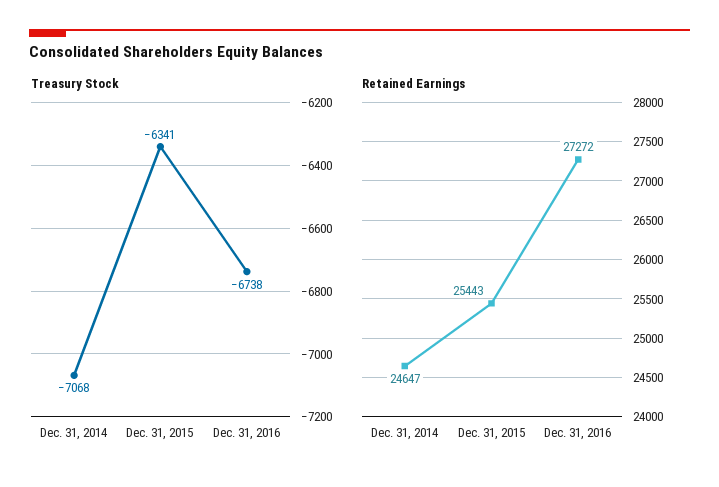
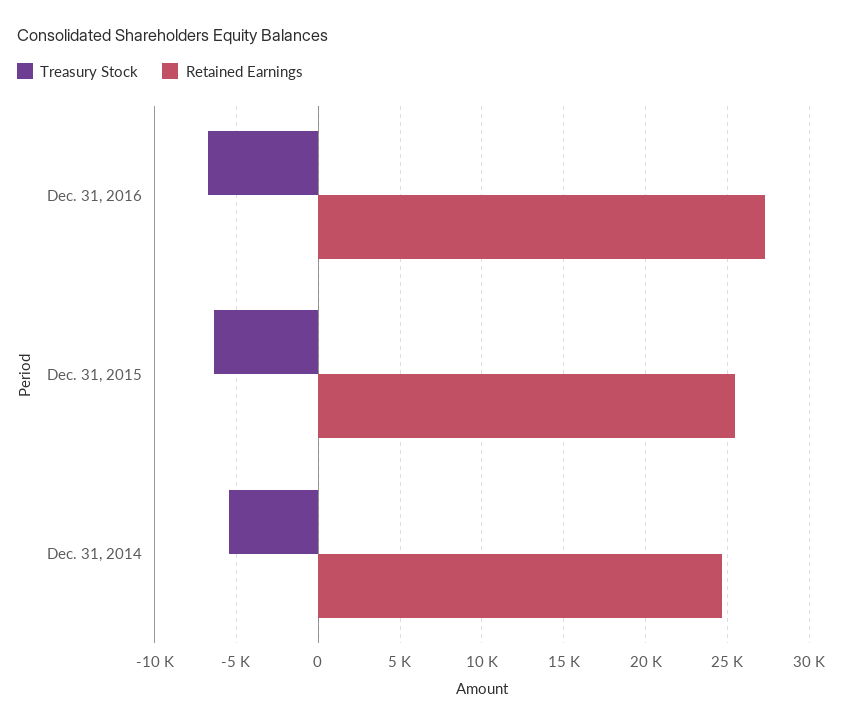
  {
    "Treasury Stock": {
-     "Dec. 31, 2014": -7068,
+     "Dec. 31, 2014": -5500,
      "Dec. 31, 2015": -6341,
      "Dec. 31, 2016": -6738
    },
    "Retained Earnings": {
      "Dec. 31, 2014": 24647,
      "Dec. 31, 2015": 25443,
      "Dec. 31, 2016": 27272
    }
  }

